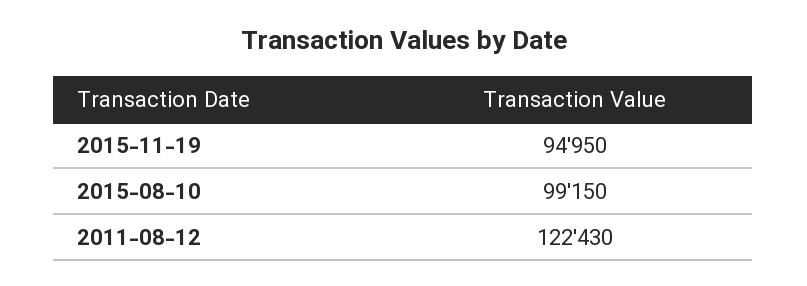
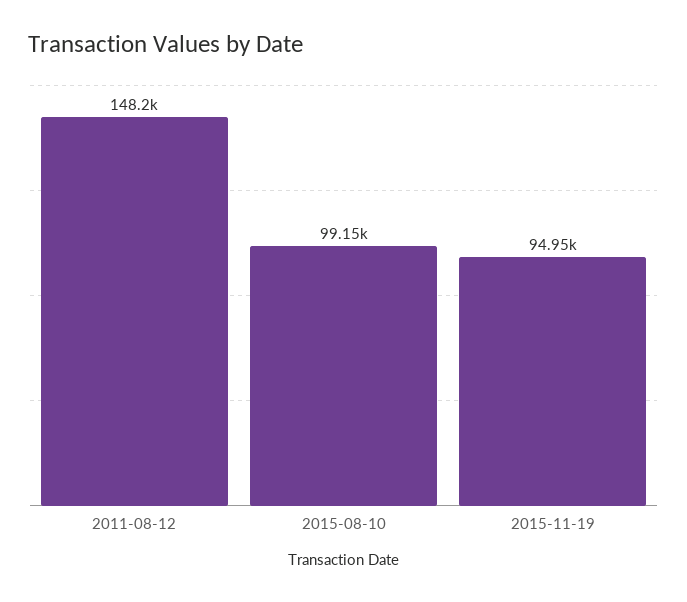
  {
    "2015-11-19": 94950,
    "2015-08-10": 99150,
-   "2011-08-12": 122430
+   "2011-08-12": 148200
  }

